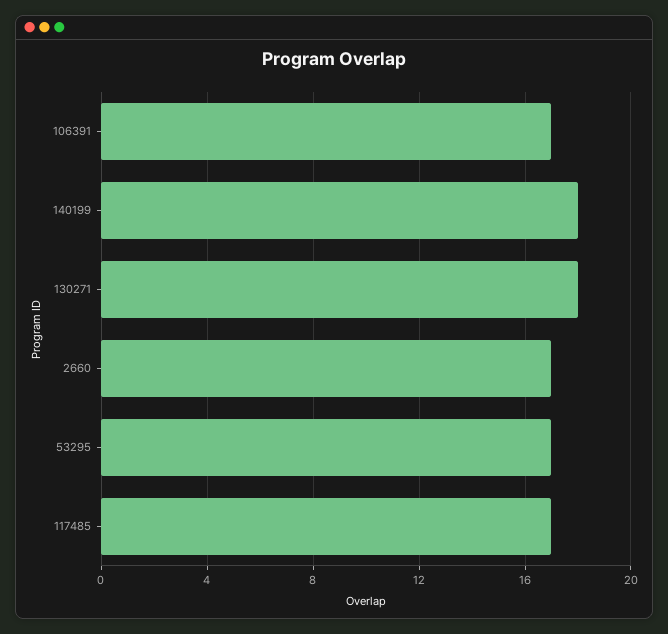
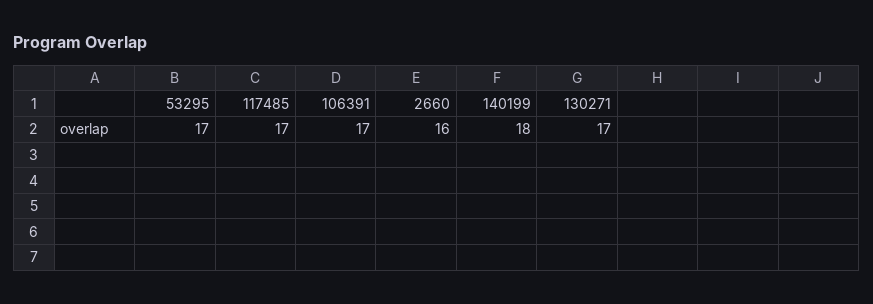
  {
    "106391": 17,
    "140199": 18,
-   "130271": 18,
+   "130271": 17,
-   "2660": 17,
+   "2660": 16,
    "53295": 17,
    "117485": 17
  }

